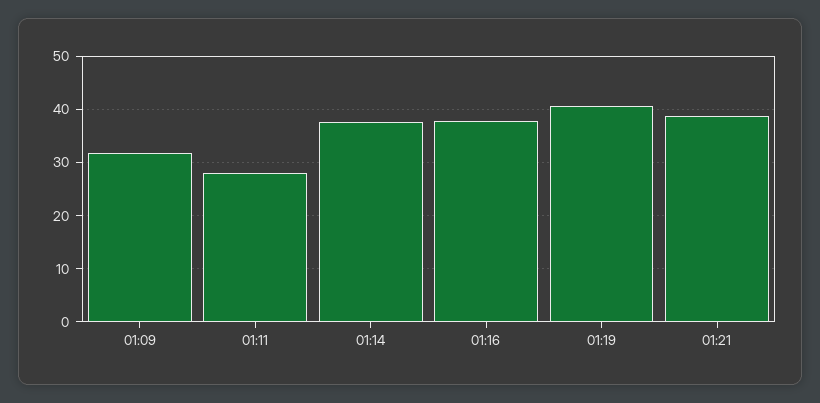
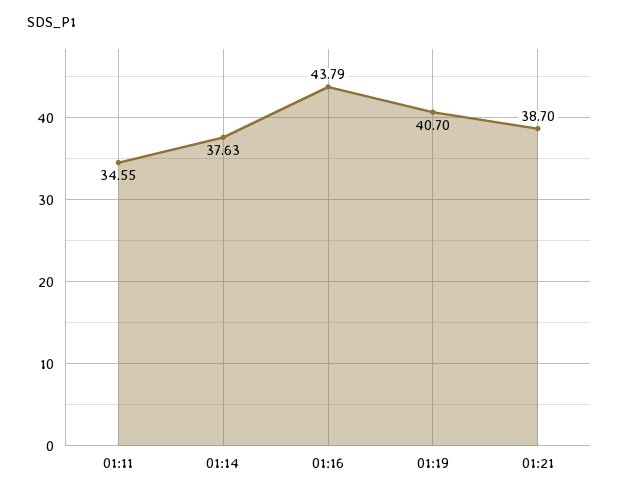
  {
-   "01:09": 32,
-   "01:11": 28,
+   "01:11": 34.55,
    "01:14": 37.63,
-   "01:16": 38,
+   "01:16": 43.79,
    "01:19": 40.7,
    "01:21": 38.7
  }

